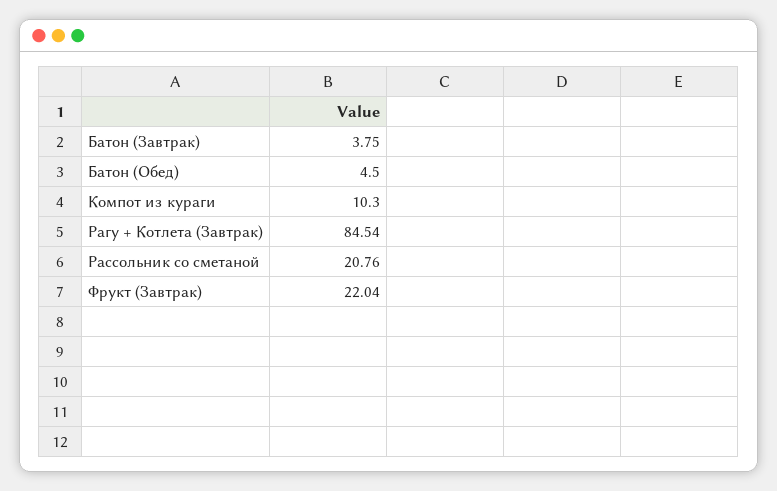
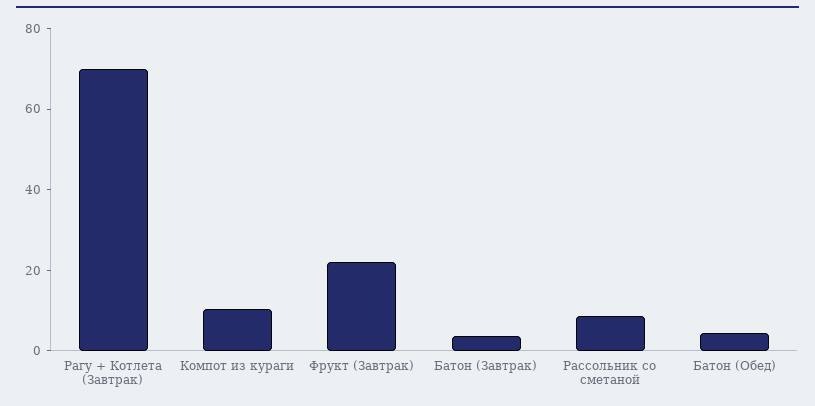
  {
    "Батон (Завтрак)": 3.75,
    "Батон (Обед)": 4.5,
    "Компот из кураги": 10.3,
-   "Рагу + Котлета (Завтрак)": 84.54,
+   "Рагу + Котлета (Завтрак)": 70,
-   "Рассольник со сметаной": 20.76,
+   "Рассольник со сметаной": 10,
    "Фрукт (Завтрак)": 22.04
  }

